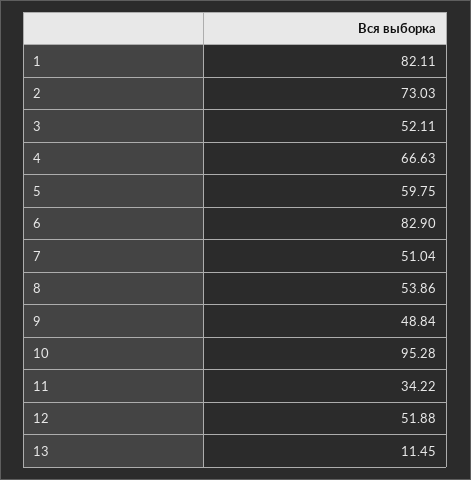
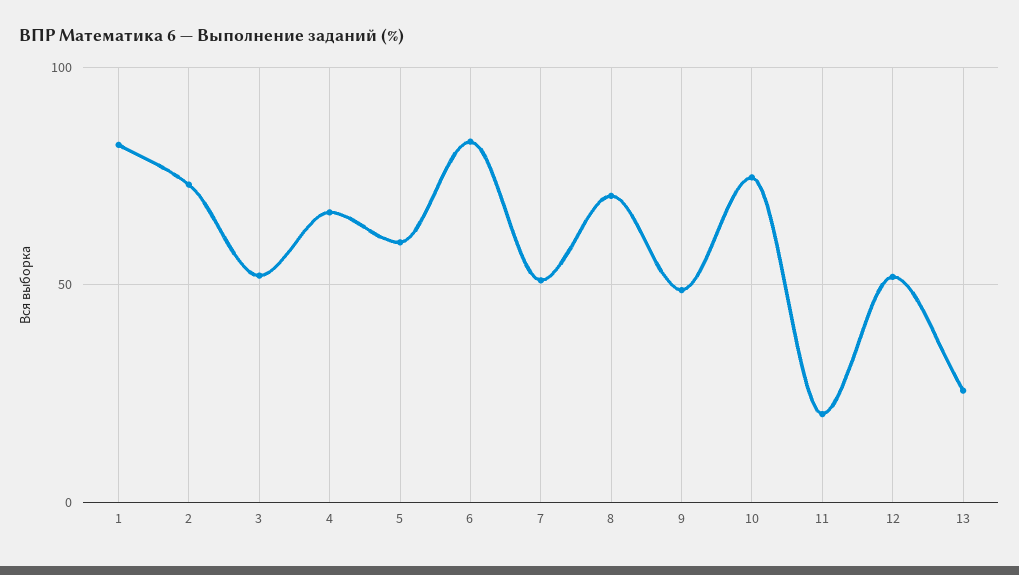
  {
    "1": 82.11,
    "2": 73.03,
    "3": 52.11,
    "4": 66.63,
    "5": 59.75,
    "6": 82.9,
    "7": 51.04,
-   "8": 53.86,
+   "8": 70,
    "9": 48.84,
-   "10": 95.28,
+   "10": 75,
-   "11": 34.22,
+   "11": 20,
    "12": 51.88,
-   "13": 11.45
+   "13": 25
  }

